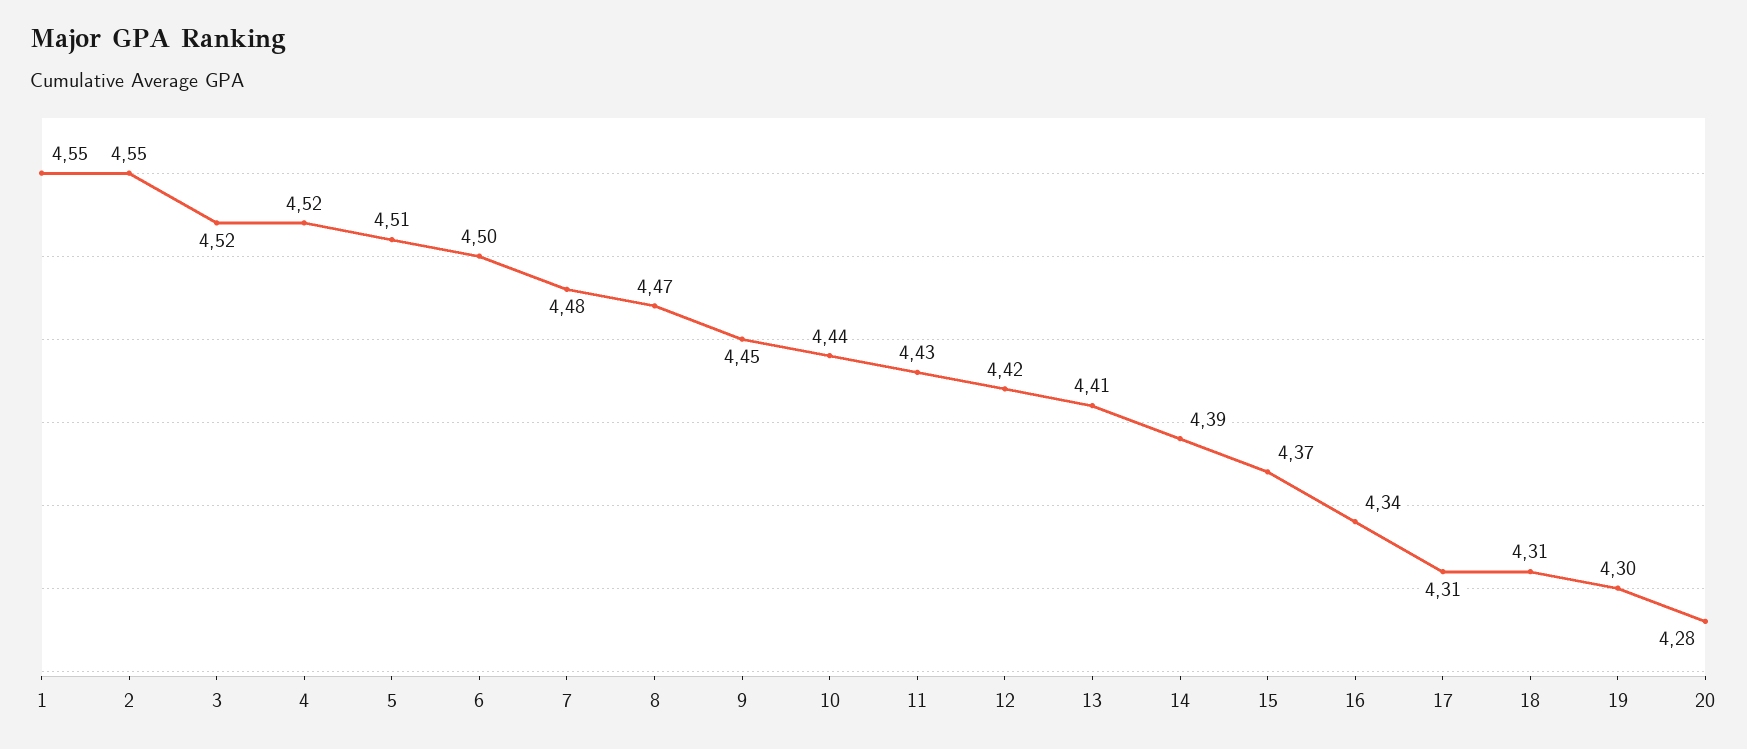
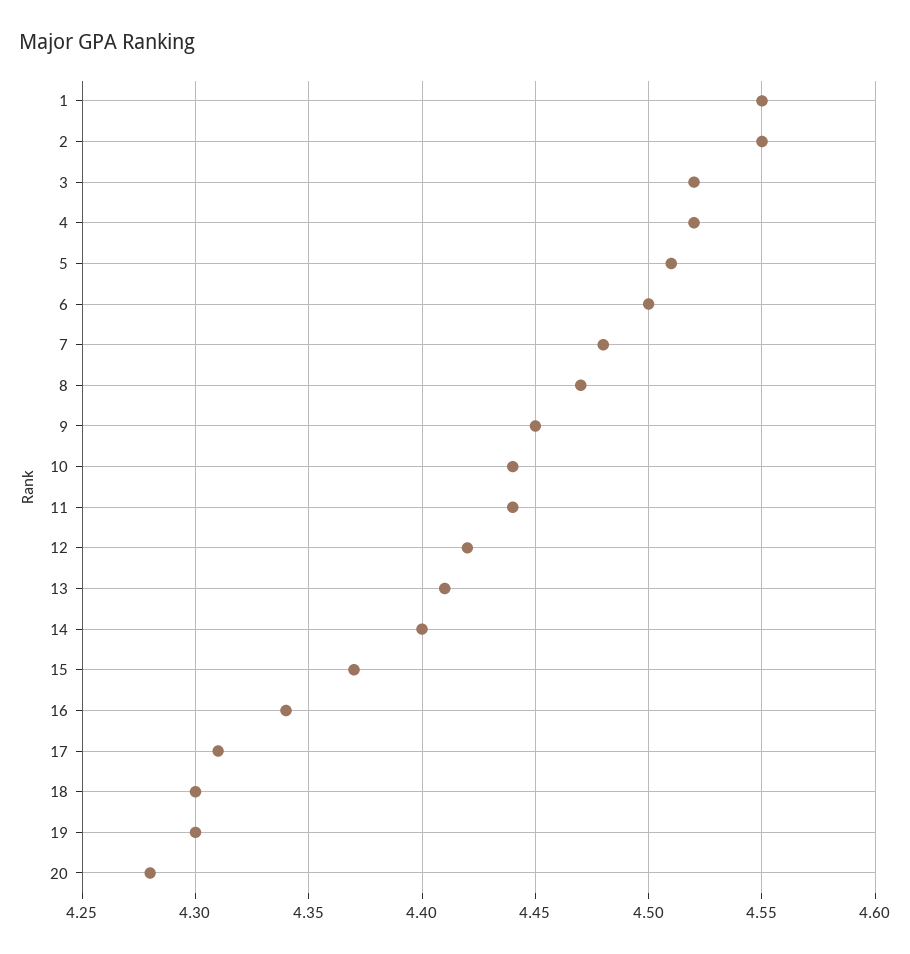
  {
    "1": 4.55,
    "2": 4.55,
    "3": 4.52,
    "4": 4.52,
    "5": 4.51,
    "6": 4.5,
    "7": 4.48,
    "8": 4.47,
    "9": 4.45,
    "10": 4.44,
-   "11": 4.43,
+   "11": 4.44,
    "12": 4.42,
    "13": 4.41,
-   "14": 4.39,
+   "14": 4.4,
    "15": 4.37,
    "16": 4.34,
    "17": 4.31,
-   "18": 4.31,
+   "18": 4.3,
    "19": 4.3,
    "20": 4.28
  }

